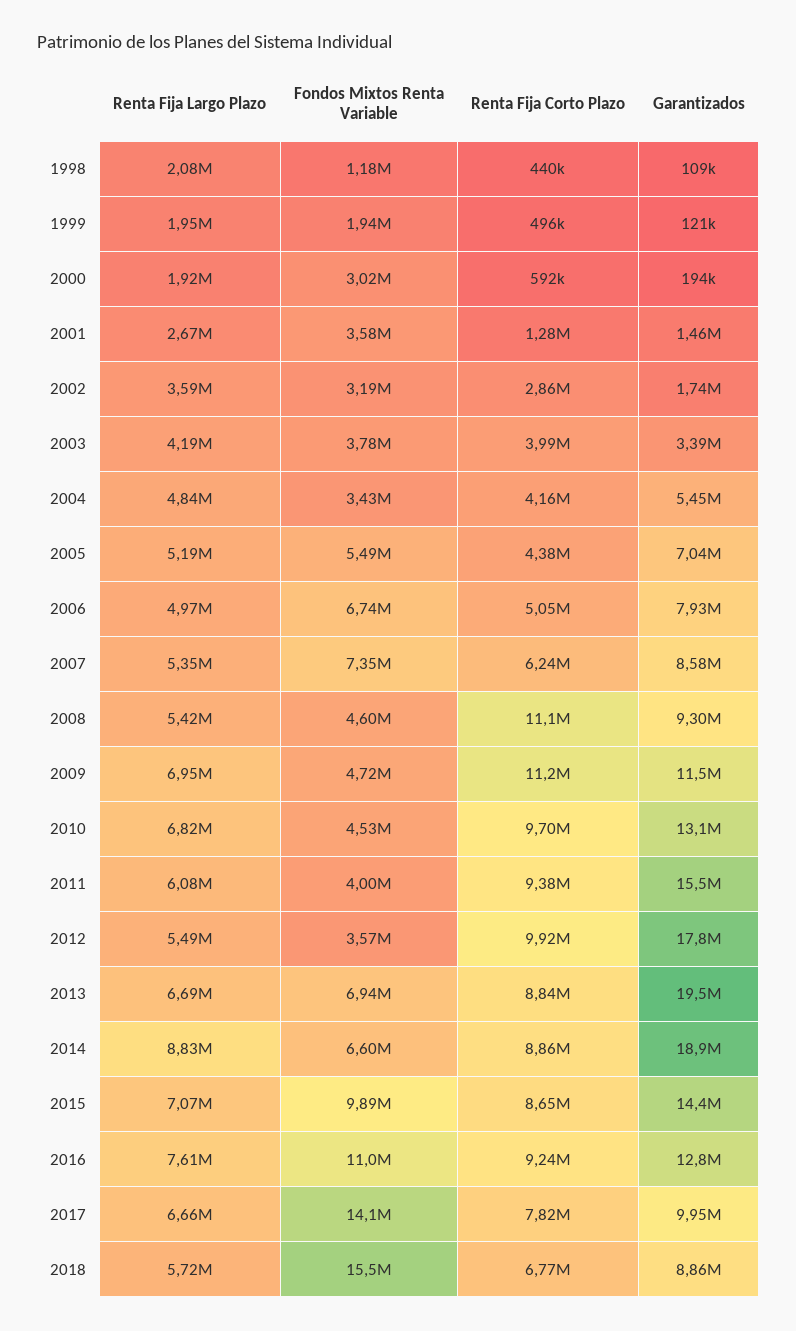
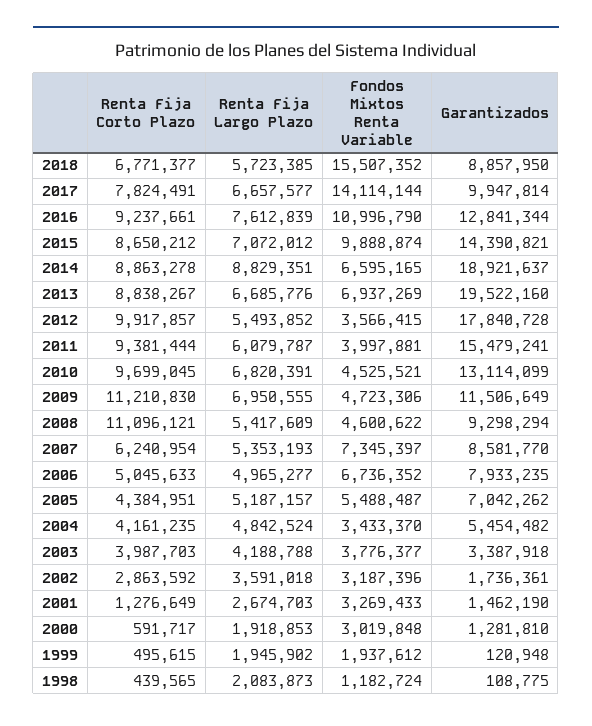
  {
    "Renta Fija Largo Plazo": {
      "1998": 2083873,
      "1999": 1945902,
      "2000": 1918853,
      "2001": 2674703,
      "2002": 3591018,
      "2003": 4188788,
      "2004": 4842524,
      "2005": 5187157,
      "2006": 4965277,
      "2007": 5353193,
      "2008": 5417609,
      "2009": 6950555,
      "2010": 6820391,
      "2011": 6079787,
      "2012": 5493852,
      "2013": 6685776,
      "2014": 8829351,
      "2015": 7072012,
      "2016": 7612839,
      "2017": 6657577,
      "2018": 5723385
    },
    "Fondos Mixtos Renta Variable": {
      "1998": 1182724,
      "1999": 1937612,
      "2000": 3019848,
-     "2001": 3580000,
+     "2001": 3269433,
      "2002": 3187396,
      "2003": 3776377,
      "2004": 3433370,
      "2005": 5488487,
      "2006": 6736352,
      "2007": 7345397,
      "2008": 4600622,
      "2009": 4723306,
      "2010": 4525521,
      "2011": 3997881,
      "2012": 3566415,
      "2013": 6937269,
      "2014": 6595165,
      "2015": 9888874,
      "2016": 10996790,
      "2017": 14114144,
      "2018": 15507352
    },
    "Renta Fija Corto Plazo": {
      "1998": 439565,
      "1999": 495615,
      "2000": 591717,
      "2001": 1276649,
      "2002": 2863592,
      "2003": 3987703,
      "2004": 4161235,
      "2005": 4384951,
      "2006": 5045633,
      "2007": 6240954,
      "2008": 11096121,
      "2009": 11210830,
      "2010": 9699045,
      "2011": 9381444,
      "2012": 9917857,
      "2013": 8838267,
      "2014": 8863278,
      "2015": 8650212,
      "2016": 9237661,
      "2017": 7824491,
      "2018": 6771377
    },
    "Garantizados": {
      "1998": 108775,
      "1999": 120948,
-     "2000": 194000,
+     "2000": 1281810,
      "2001": 1462190,
      "2002": 1736361,
      "2003": 3387918,
      "2004": 5454482,
      "2005": 7042262,
      "2006": 7933235,
      "2007": 8581770,
      "2008": 9298294,
      "2009": 11506649,
      "2010": 13114099,
      "2011": 15479241,
      "2012": 17840728,
      "2013": 19522160,
      "2014": 18921637,
      "2015": 14390821,
      "2016": 12841344,
      "2017": 9947814,
      "2018": 8857950
    }
  }

